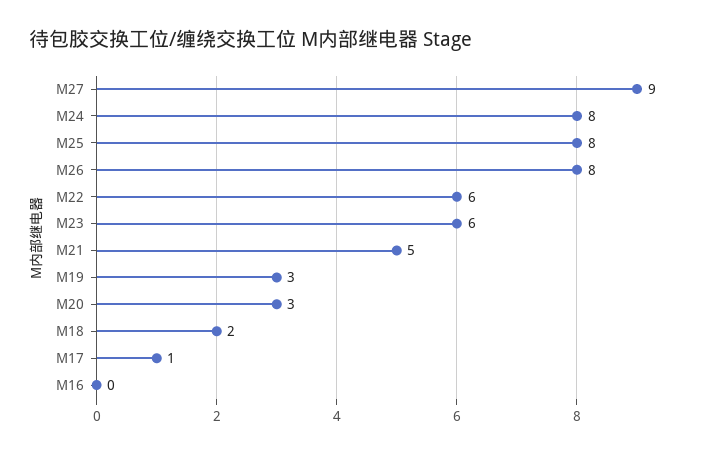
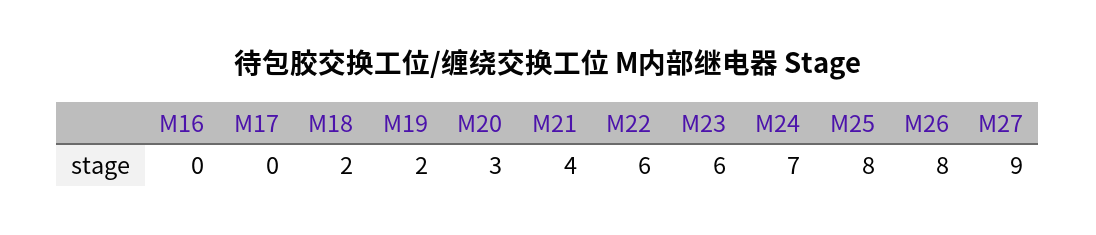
  {
    "M27": 9,
-   "M24": 8,
+   "M24": 7,
    "M25": 8,
    "M26": 8,
    "M22": 6,
    "M23": 6,
-   "M21": 5,
+   "M21": 4,
-   "M19": 3,
+   "M19": 2,
    "M20": 3,
    "M18": 2,
-   "M17": 1,
+   "M17": 0,
    "M16": 0
  }

